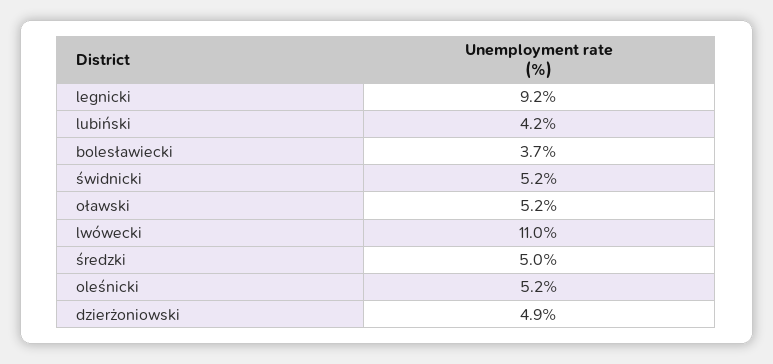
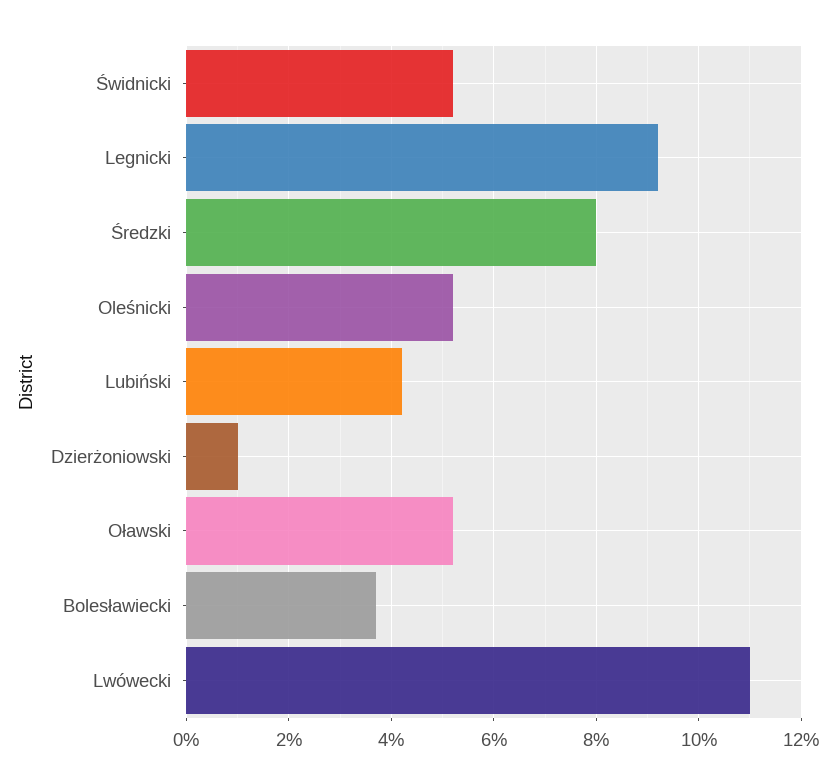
  {
    "legnicki": 9.2,
    "lubiński": 4.2,
    "bolesławiecki": 3.7,
    "świdnicki": 5.2,
    "oławski": 5.2,
    "lwówecki": 11,
-   "średzki": 5,
+   "średzki": 8,
    "oleśnicki": 5.2,
-   "dzierżoniowski": 4.9
+   "dzierżoniowski": 1
  }

